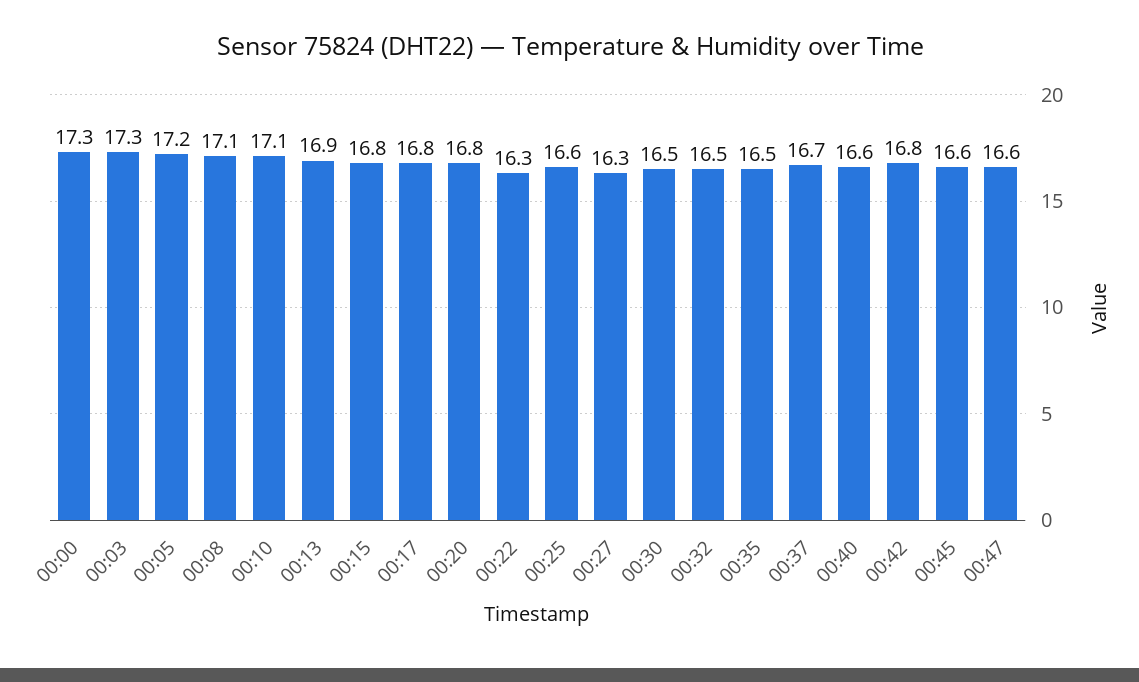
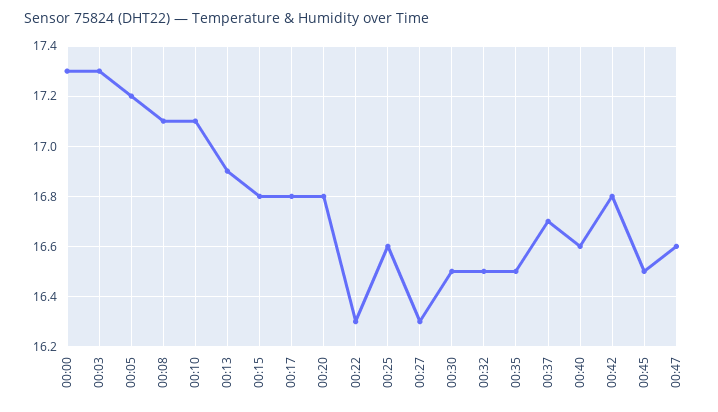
  {
    "00:00": 17.3,
    "00:03": 17.3,
    "00:05": 17.2,
    "00:08": 17.1,
    "00:10": 17.1,
    "00:13": 16.9,
    "00:15": 16.8,
    "00:17": 16.8,
    "00:20": 16.8,
    "00:22": 16.3,
    "00:25": 16.6,
    "00:27": 16.3,
    "00:30": 16.5,
    "00:32": 16.5,
    "00:35": 16.5,
    "00:37": 16.7,
    "00:40": 16.6,
    "00:42": 16.8,
-   "00:45": 16.6,
+   "00:45": 16.5,
    "00:47": 16.6
  }

